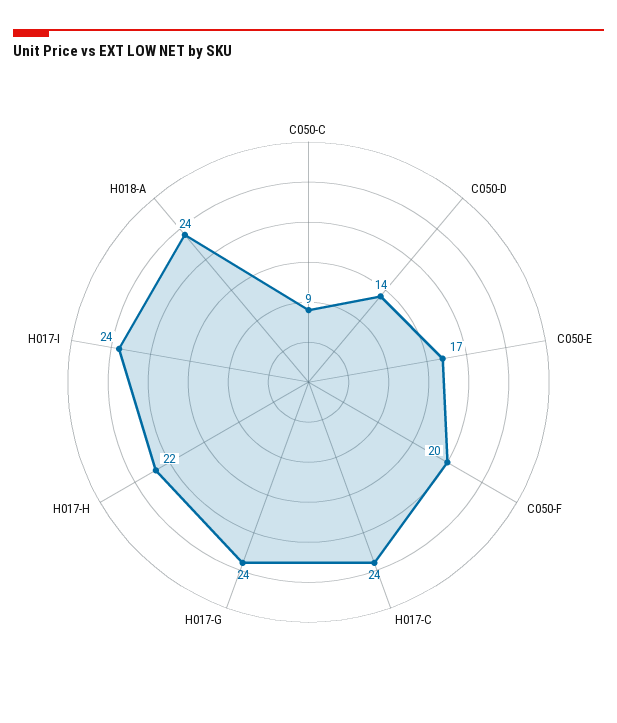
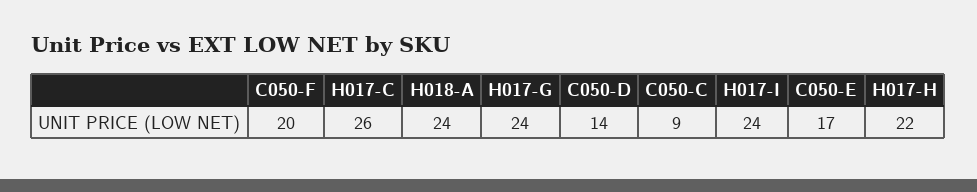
  {
    "C050-C": 9,
    "C050-D": 14,
    "C050-E": 17,
    "C050-F": 20,
-   "H017-C": 24,
+   "H017-C": 26,
    "H017-G": 24,
    "H017-H": 22,
    "H017-I": 24,
    "H018-A": 24
  }

